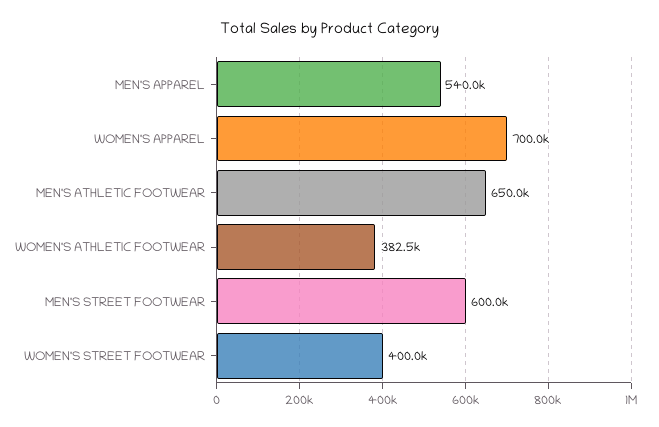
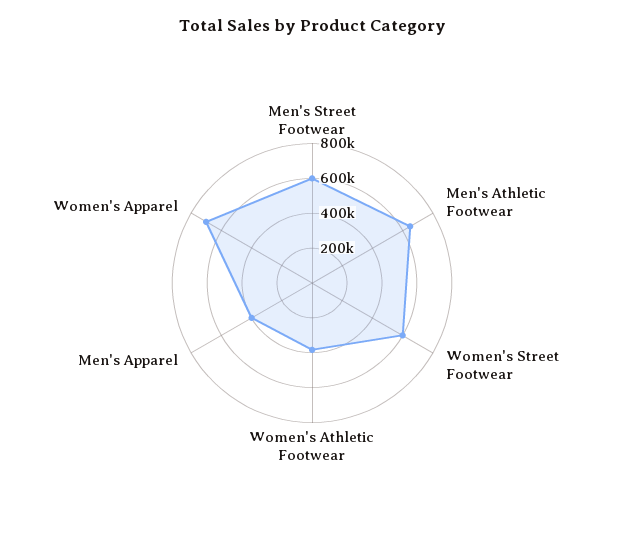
  {
-   "MEN'S APPAREL": 540000,
+   "MEN'S APPAREL": 400000,
    "WOMEN'S APPAREL": 700000,
    "MEN'S ATHLETIC FOOTWEAR": 650000,
    "WOMEN'S ATHLETIC FOOTWEAR": 382500,
    "MEN'S STREET FOOTWEAR": 600000,
-   "WOMEN'S STREET FOOTWEAR": 400000
+   "WOMEN'S STREET FOOTWEAR": 600000
  }

